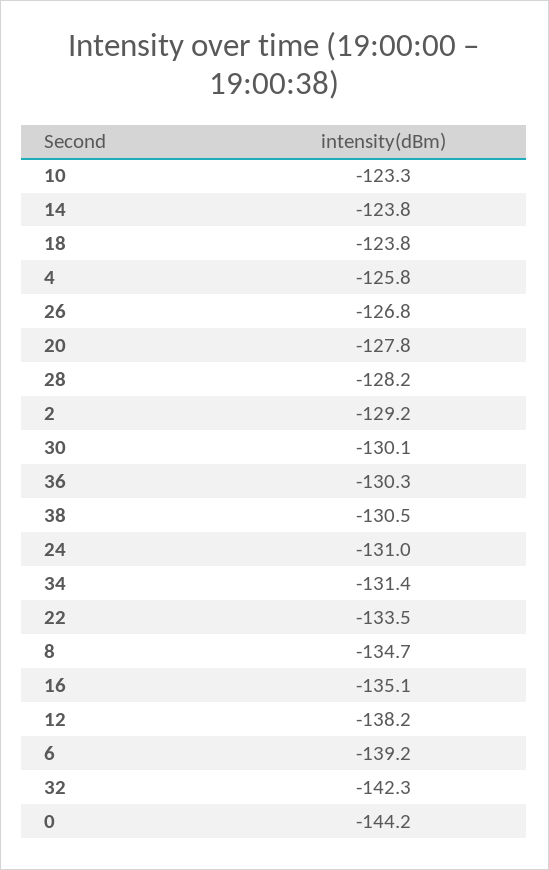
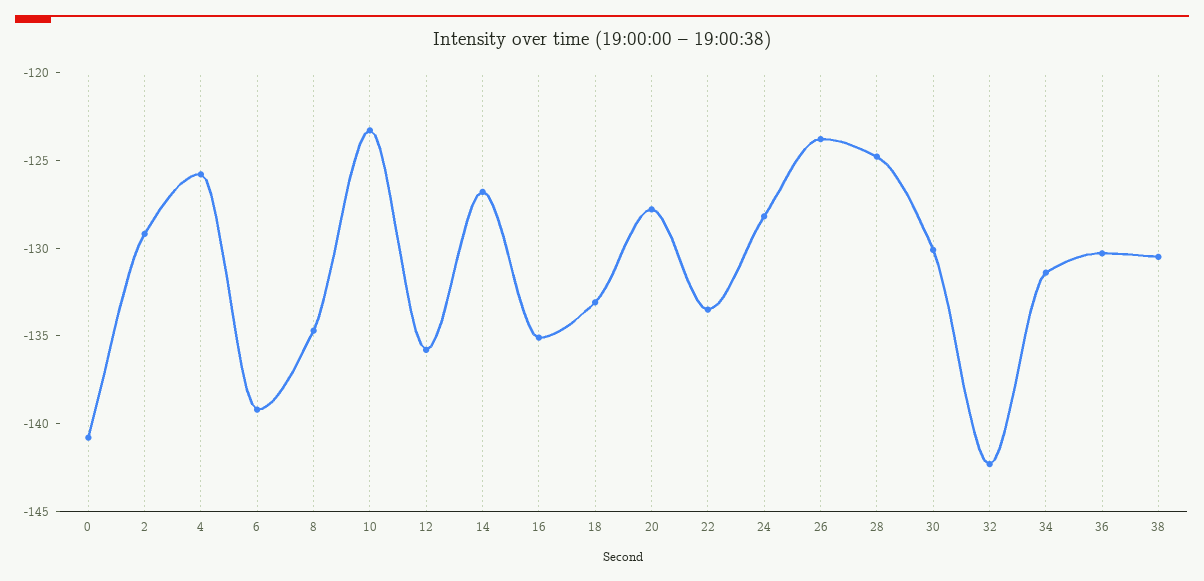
  {
    "10": -123.3,
-   "14": -123.8,
+   "14": -127,
-   "18": -123.8,
+   "18": -133,
    "4": -125.8,
-   "26": -126.8,
+   "26": -124,
    "20": -127.8,
-   "28": -128.2,
+   "28": -125,
    "2": -129.2,
    "30": -130.1,
    "36": -130.3,
    "38": -130.5,
-   "24": -131,
+   "24": -128,
    "34": -131.4,
    "22": -133.5,
    "8": -134.7,
    "16": -135.1,
-   "12": -138.2,
+   "12": -136,
    "6": -139.2,
    "32": -142.3,
-   "0": -144.2
+   "0": -141
  }

